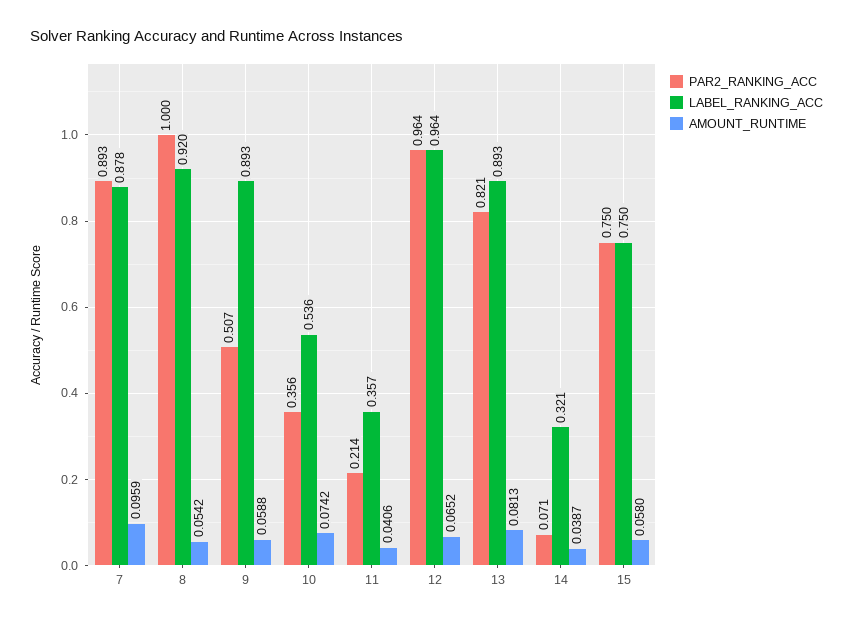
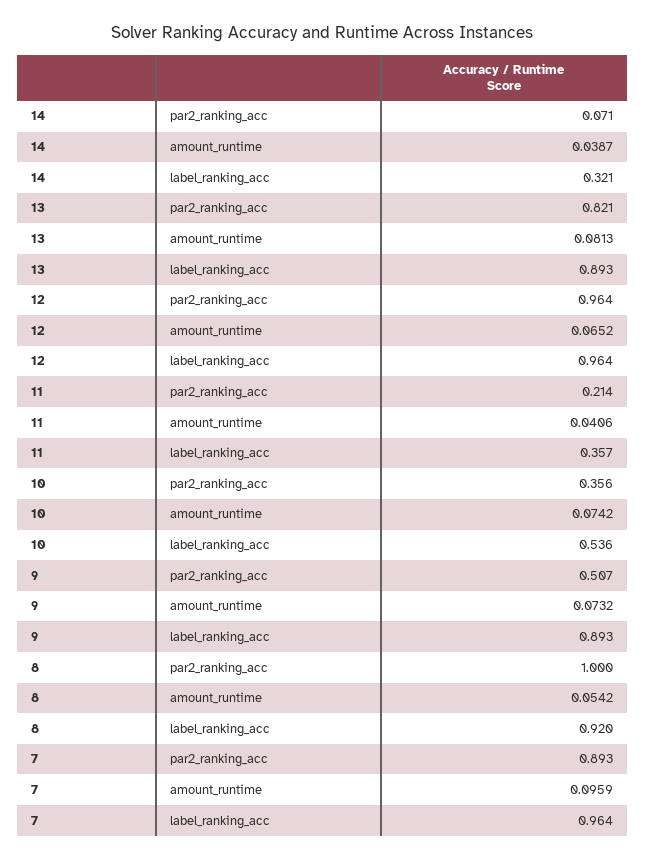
  {
    "PAR2_RANKING_ACC": {
      "7": 0.893,
      "8": 1,
      "9": 0.507,
      "10": 0.356,
      "11": 0.214,
      "12": 0.964,
      "13": 0.821,
-     "14": 0.071,
+     "14": 0.071
-     "15": 0.75
    },
    "LABEL_RANKING_ACC": {
-     "7": 0.878,
+     "7": 0.964,
      "8": 0.92,
      "9": 0.893,
      "10": 0.536,
      "11": 0.357,
      "12": 0.964,
      "13": 0.893,
-     "14": 0.321,
+     "14": 0.321
-     "15": 0.75
    },
    "AMOUNT_RUNTIME": {
      "7": 0.0959,
      "8": 0.0542,
-     "9": 0.0588,
+     "9": 0.0732,
      "10": 0.0742,
      "11": 0.0406,
      "12": 0.0652,
      "13": 0.0813,
-     "14": 0.0387,
+     "14": 0.0387
-     "15": 0.058
    }
  }

